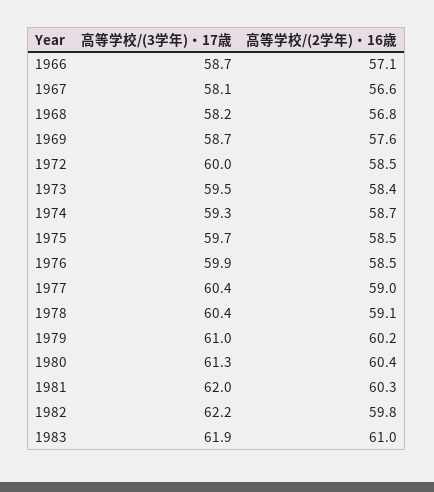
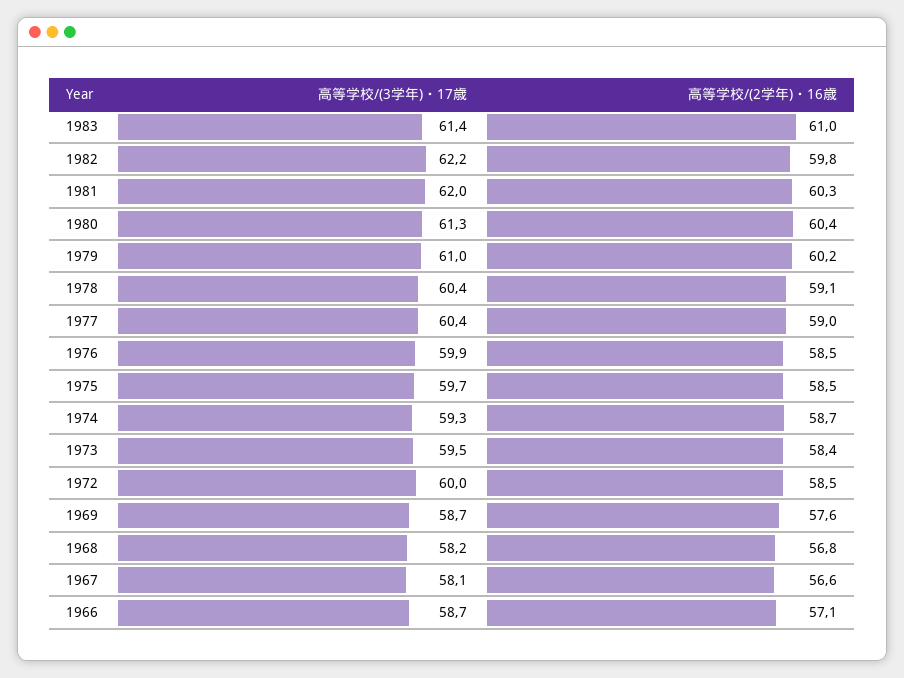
  {
    "高等学校/(3学年)・17歳": {
      "1966": 58.7,
      "1967": 58.1,
      "1968": 58.2,
      "1969": 58.7,
      "1972": 60,
      "1973": 59.5,
      "1974": 59.3,
      "1975": 59.7,
      "1976": 59.9,
      "1977": 60.4,
      "1978": 60.4,
      "1979": 61,
      "1980": 61.3,
      "1981": 62,
      "1982": 62.2,
-     "1983": 61.9
+     "1983": 61.4
    },
    "高等学校/(2学年)・16歳": {
      "1966": 57.1,
      "1967": 56.6,
      "1968": 56.8,
      "1969": 57.6,
      "1972": 58.5,
      "1973": 58.4,
      "1974": 58.7,
      "1975": 58.5,
      "1976": 58.5,
      "1977": 59,
      "1978": 59.1,
      "1979": 60.2,
      "1980": 60.4,
      "1981": 60.3,
      "1982": 59.8,
      "1983": 61
    }
  }

